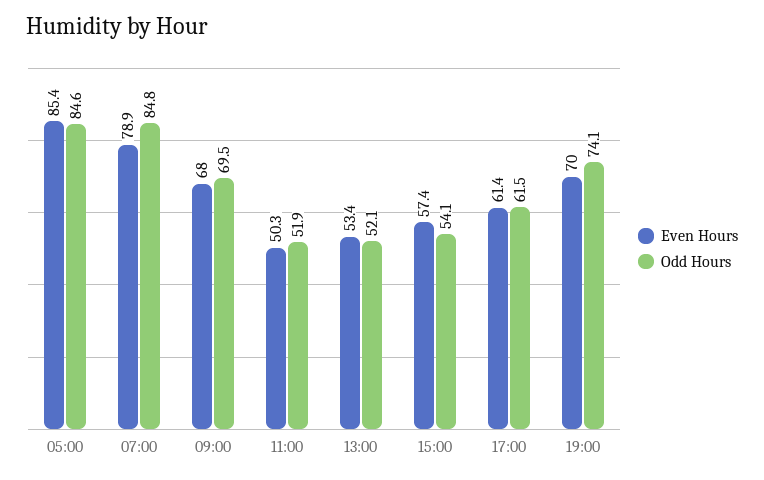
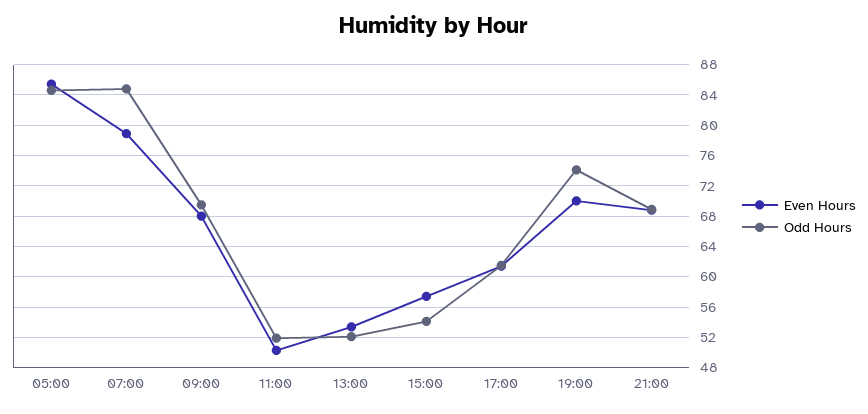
  {
    "Even Hours": {
      "05:00": 85.4,
      "07:00": 78.9,
      "09:00": 68,
      "11:00": 50.3,
      "13:00": 53.4,
      "15:00": 57.4,
      "17:00": 61.4,
-     "19:00": 70
+     "19:00": 70,
+     "21:00": 69
    },
    "Odd Hours": {
      "05:00": 84.6,
      "07:00": 84.8,
      "09:00": 69.5,
      "11:00": 51.9,
      "13:00": 52.1,
      "15:00": 54.1,
      "17:00": 61.5,
-     "19:00": 74.1
+     "19:00": 74.1,
+     "21:00": 69
    }
  }

